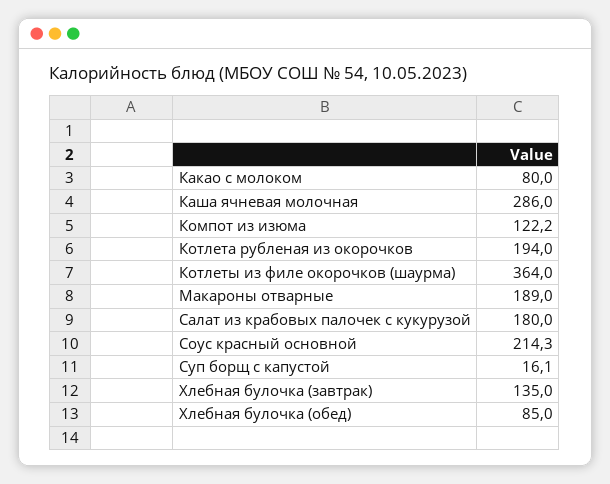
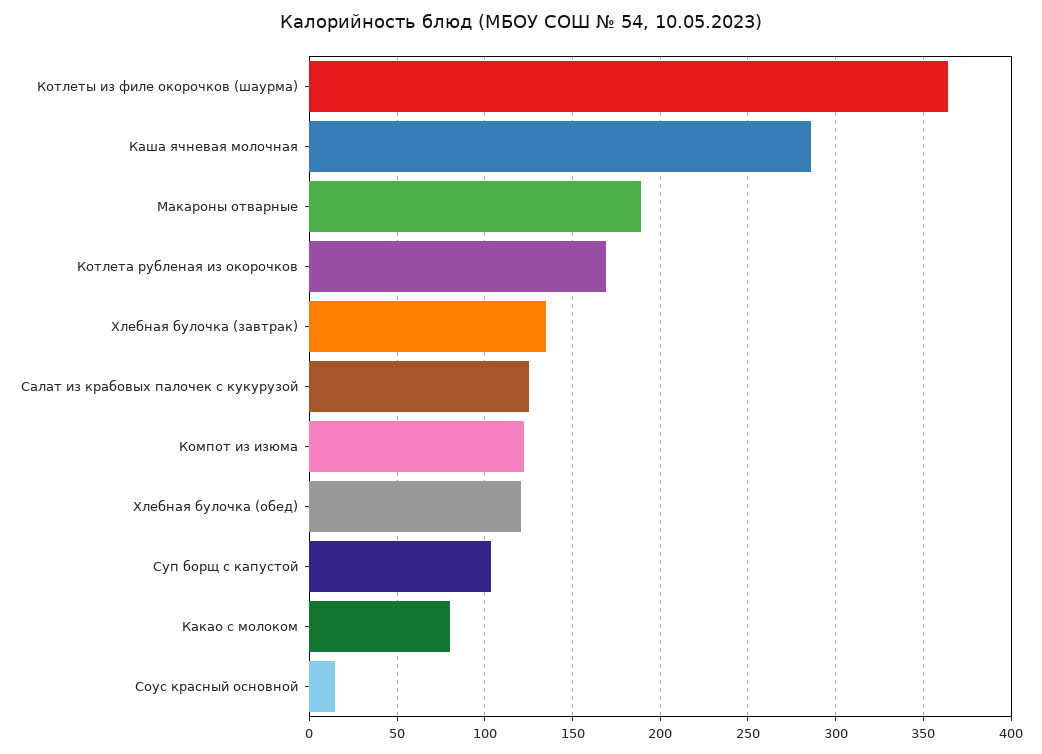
  {
    "Какао с молоком": 80,
    "Каша ячневая молочная": 286,
    "Компот из изюма": 122.2,
-   "Котлета рубленая из окорочков": 194,
+   "Котлета рубленая из окорочков": 170,
    "Котлеты из филе окорочков (шаурма)": 364,
    "Макароны отварные": 189,
-   "Салат из крабовых палочек с кукурузой": 180,
+   "Салат из крабовых палочек с кукурузой": 125,
-   "Соус красный основной": 214.3,
+   "Соус красный основной": 15,
-   "Суп борщ с капустой": 16.1,
+   "Суп борщ с капустой": 105,
    "Хлебная булочка (завтрак)": 135,
-   "Хлебная булочка (обед)": 85
+   "Хлебная булочка (обед)": 120
  }

